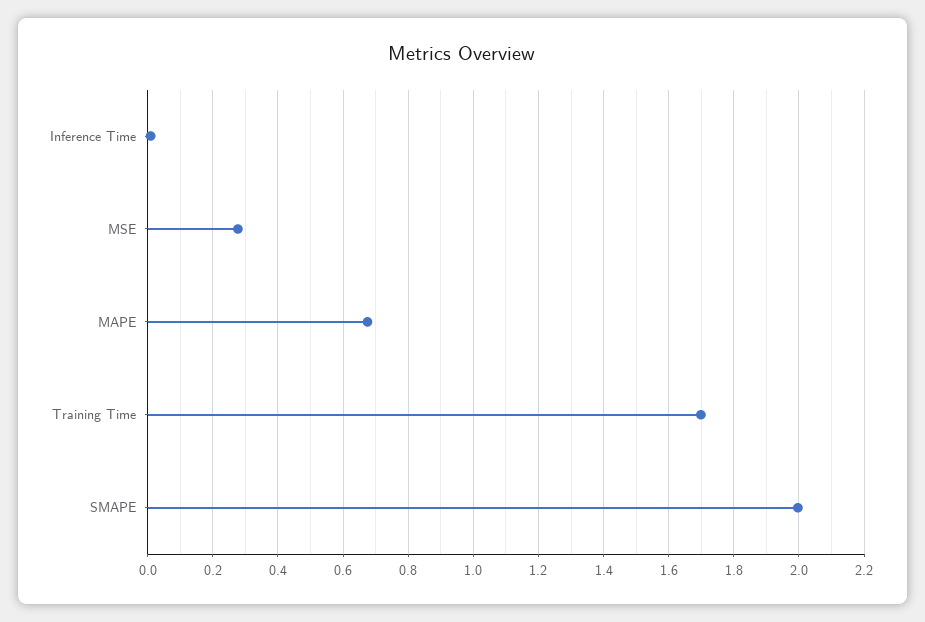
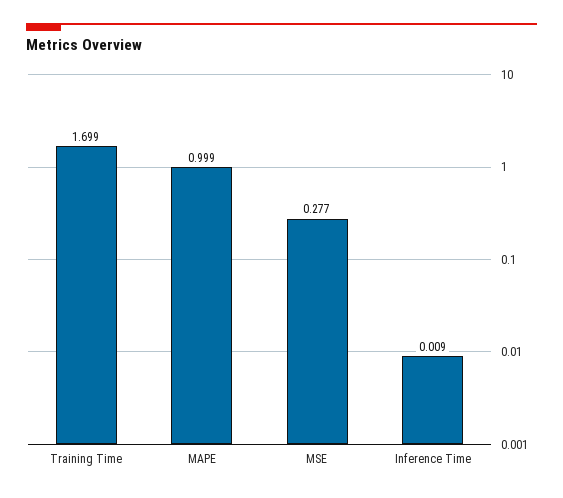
  {
    "Inference Time": 0.009,
    "MSE": 0.277,
-   "MAPE": 0.68,
+   "MAPE": 0.999,
-   "Training Time": 1.699,
+   "Training Time": 1.699
-   "SMAPE": 2
  }

